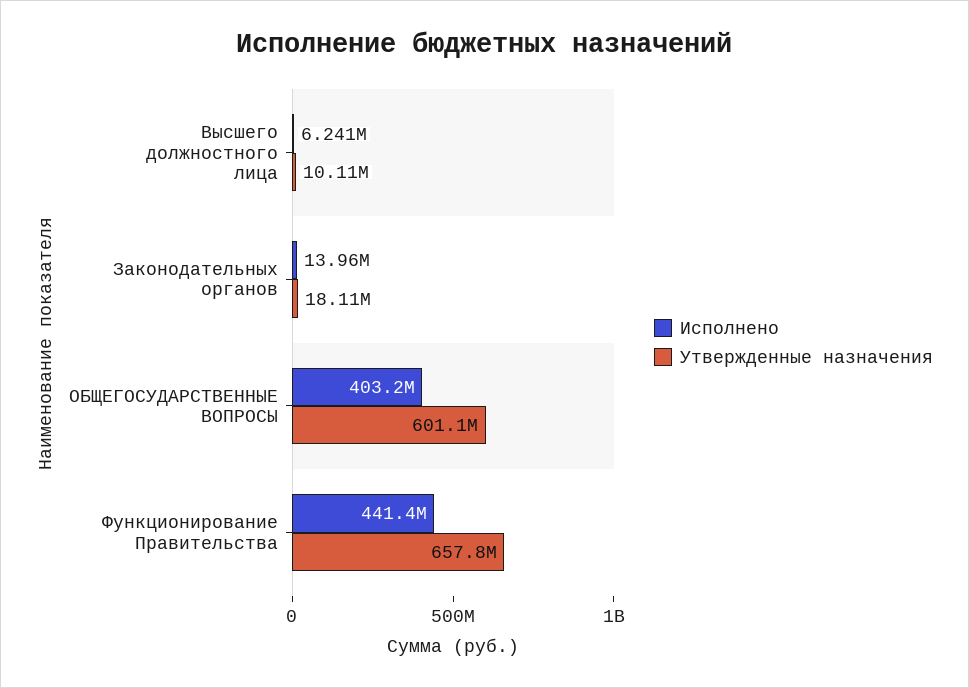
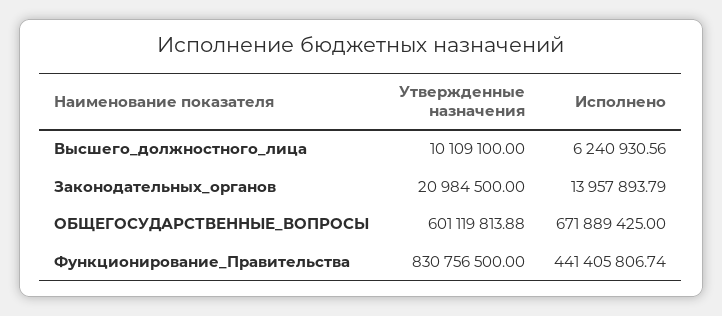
  {
    "Исполнено": {
      "Высшего должностного лица": 6240930.56,
      "Законодательных органов": 13957893.79,
-     "ОБЩЕГОСУДАРСТВЕННЫЕ ВОПРОСЫ": 403200000,
+     "ОБЩЕГОСУДАРСТВЕННЫЕ ВОПРОСЫ": 671889425,
      "Функционирование Правительства": 441405806.74
    },
    "Утвержденные назначения": {
      "Высшего должностного лица": 10109100,
-     "Законодательных органов": 18110000,
+     "Законодательных органов": 20984500,
      "ОБЩЕГОСУДАРСТВЕННЫЕ ВОПРОСЫ": 601119813.88,
-     "Функционирование Правительства": 657800000
+     "Функционирование Правительства": 830756500
    }
  }

